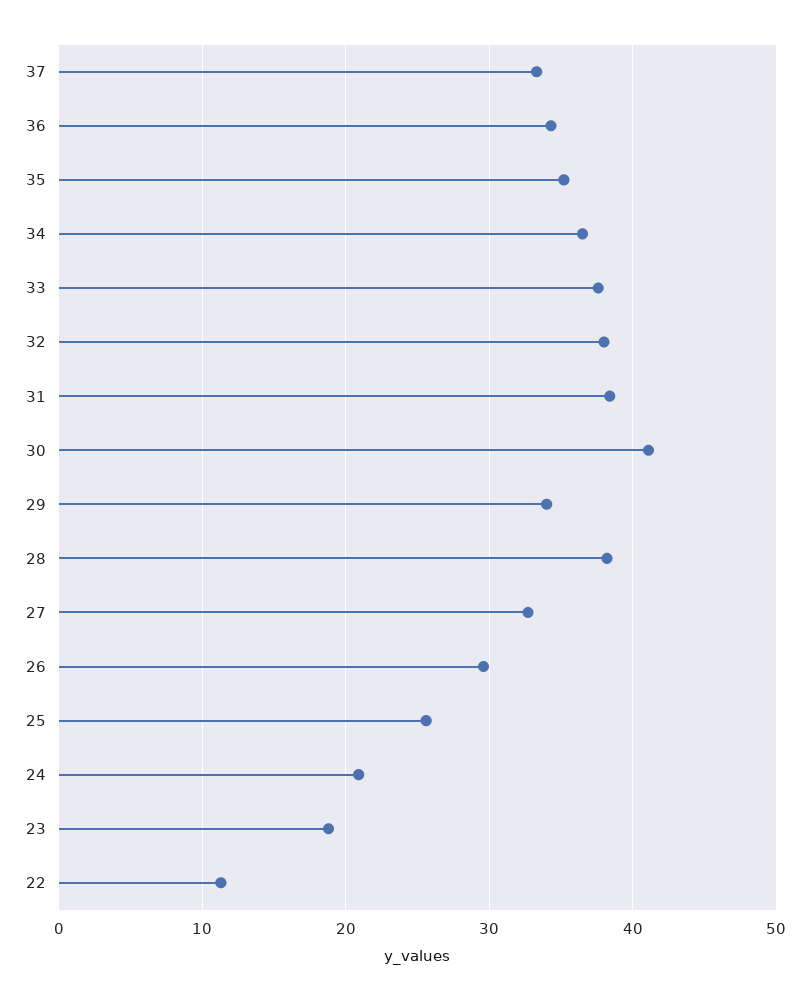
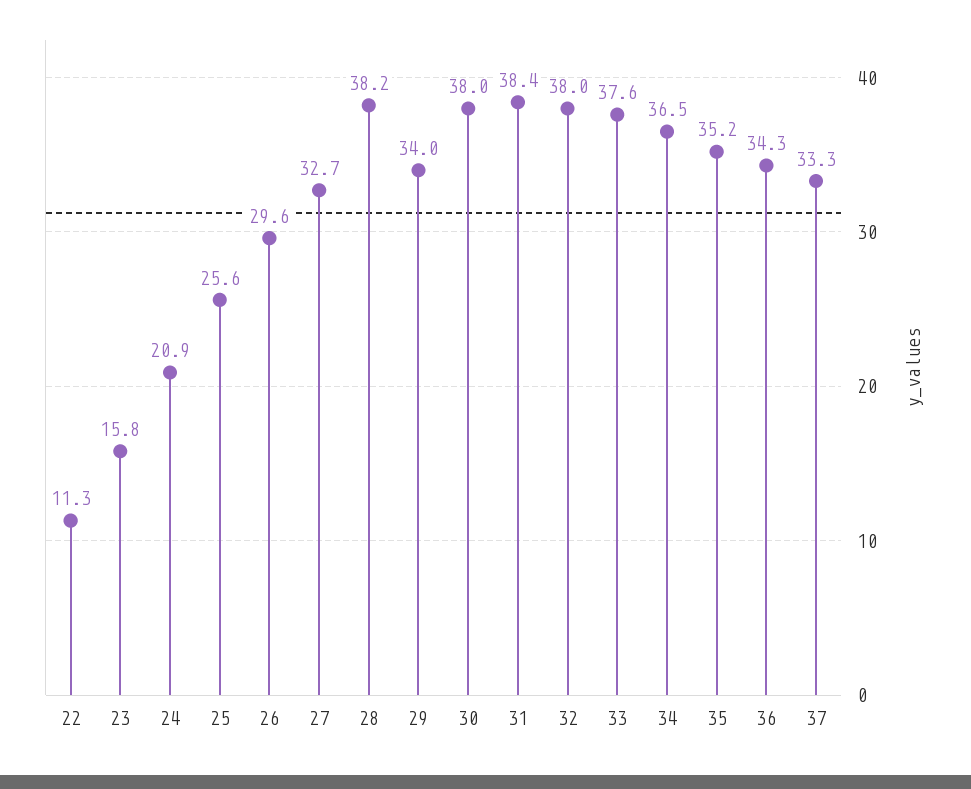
  {
    "37": 33.3,
    "36": 34.3,
    "35": 35.2,
    "34": 36.5,
    "33": 37.6,
    "32": 38,
    "31": 38.4,
-   "30": 41,
+   "30": 38,
    "29": 34,
    "28": 38.2,
    "27": 32.7,
    "26": 29.6,
    "25": 25.6,
    "24": 20.9,
-   "23": 19,
+   "23": 15.8,
    "22": 11.3
  }

